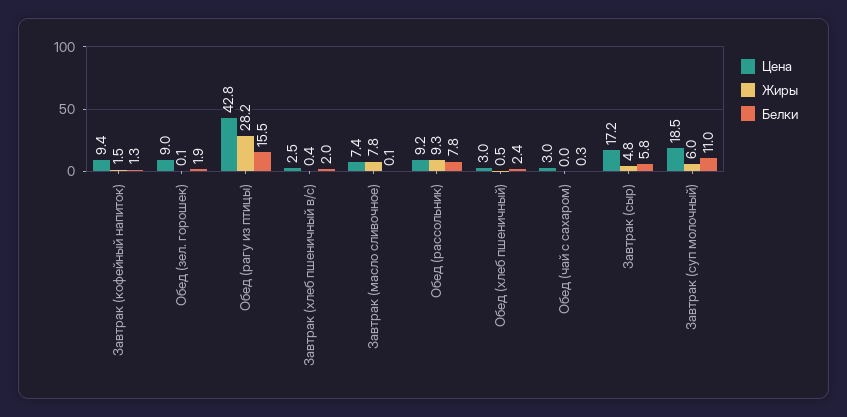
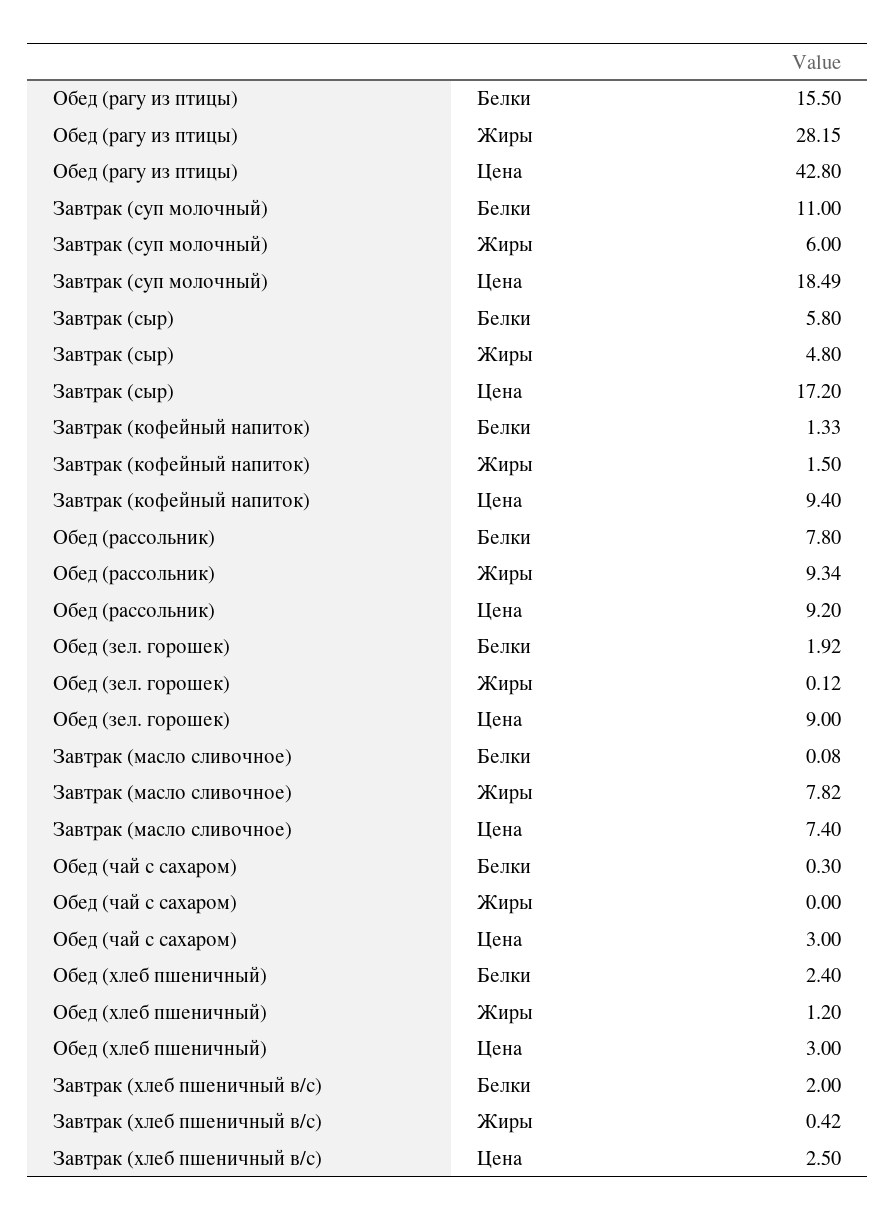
  {
    "Цена": {
      "Завтрак (кофейный напиток)": 9.4,
      "Обед (зел. горошек)": 9,
      "Обед (рагу из птицы)": 42.8,
      "Завтрак (хлеб пшеничный в/с)": 2.5,
      "Завтрак (масло сливочное)": 7.4,
      "Обед (рассольник)": 9.2,
      "Обед (хлеб пшеничный)": 3,
      "Обед (чай с сахаром)": 3,
      "Завтрак (сыр)": 17.2,
      "Завтрак (суп молочный)": 18.49
    },
    "Жиры": {
      "Завтрак (кофейный напиток)": 1.5,
      "Обед (зел. горошек)": 0.12,
      "Обед (рагу из птицы)": 28.15,
      "Завтрак (хлеб пшеничный в/с)": 0.42,
      "Завтрак (масло сливочное)": 7.82,
      "Обед (рассольник)": 9.34,
-     "Обед (хлеб пшеничный)": 0.5,
+     "Обед (хлеб пшеничный)": 1.2,
      "Обед (чай с сахаром)": 0,
      "Завтрак (сыр)": 4.8,
      "Завтрак (суп молочный)": 6
    },
    "Белки": {
      "Завтрак (кофейный напиток)": 1.33,
      "Обед (зел. горошек)": 1.92,
      "Обед (рагу из птицы)": 15.5,
      "Завтрак (хлеб пшеничный в/с)": 2,
      "Завтрак (масло сливочное)": 0.08,
      "Обед (рассольник)": 7.8,
      "Обед (хлеб пшеничный)": 2.4,
      "Обед (чай с сахаром)": 0.3,
      "Завтрак (сыр)": 5.8,
      "Завтрак (суп молочный)": 11
    }
  }

